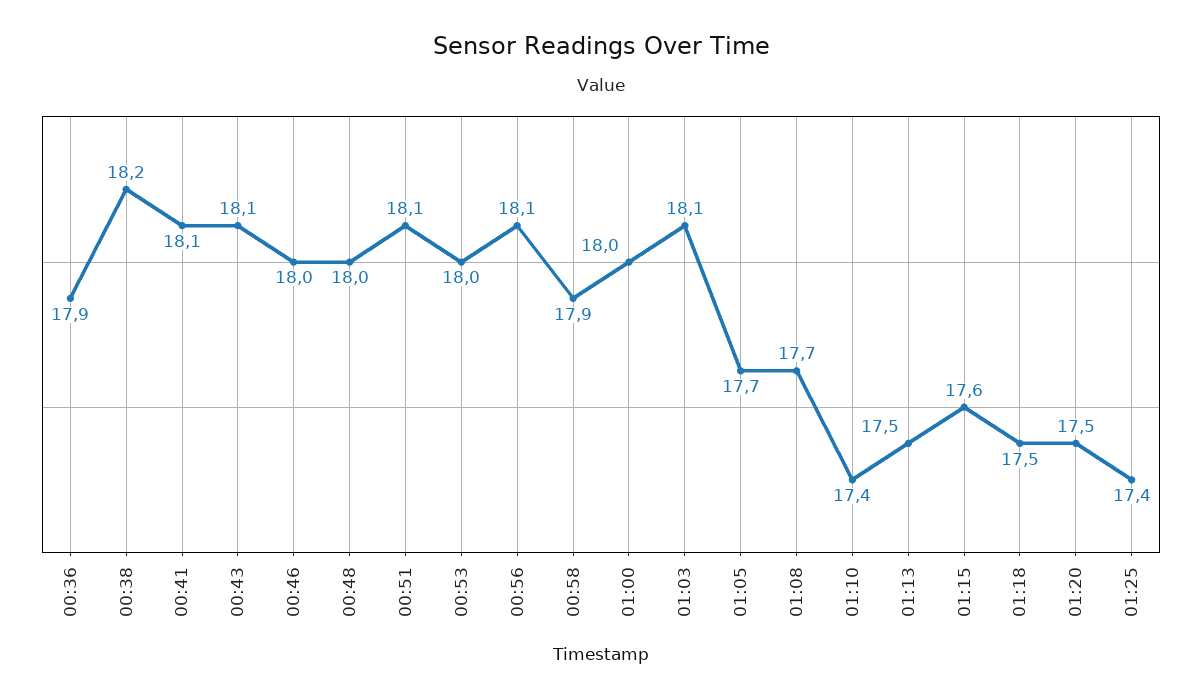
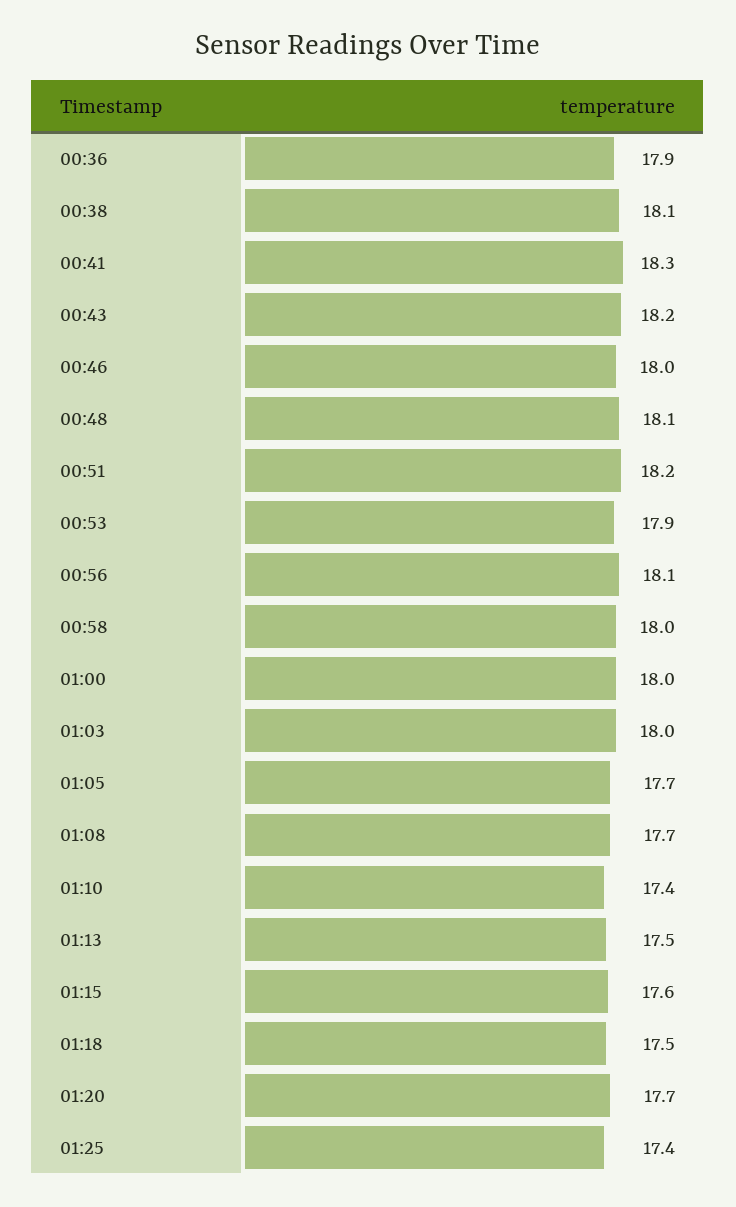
  {
    "00:36": 17.9,
-   "00:38": 18.2,
+   "00:38": 18.1,
-   "00:41": 18.1,
+   "00:41": 18.3,
-   "00:43": 18.1,
+   "00:43": 18.2,
    "00:46": 18,
-   "00:48": 18,
+   "00:48": 18.1,
-   "00:51": 18.1,
+   "00:51": 18.2,
-   "00:53": 18,
+   "00:53": 17.9,
    "00:56": 18.1,
-   "00:58": 17.9,
+   "00:58": 18,
    "01:00": 18,
-   "01:03": 18.1,
+   "01:03": 18,
    "01:05": 17.7,
    "01:08": 17.7,
    "01:10": 17.4,
    "01:13": 17.5,
    "01:15": 17.6,
    "01:18": 17.5,
-   "01:20": 17.5,
+   "01:20": 17.7,
    "01:25": 17.4
  }

